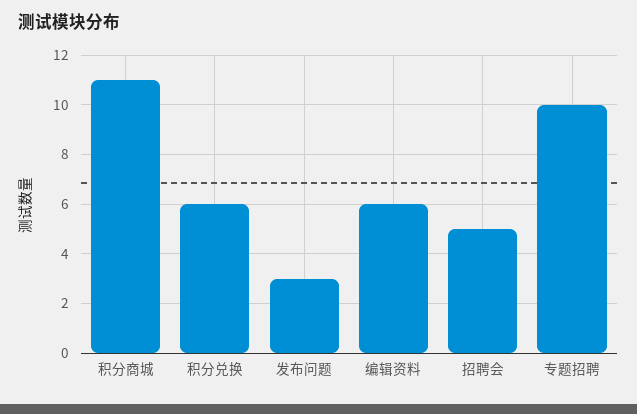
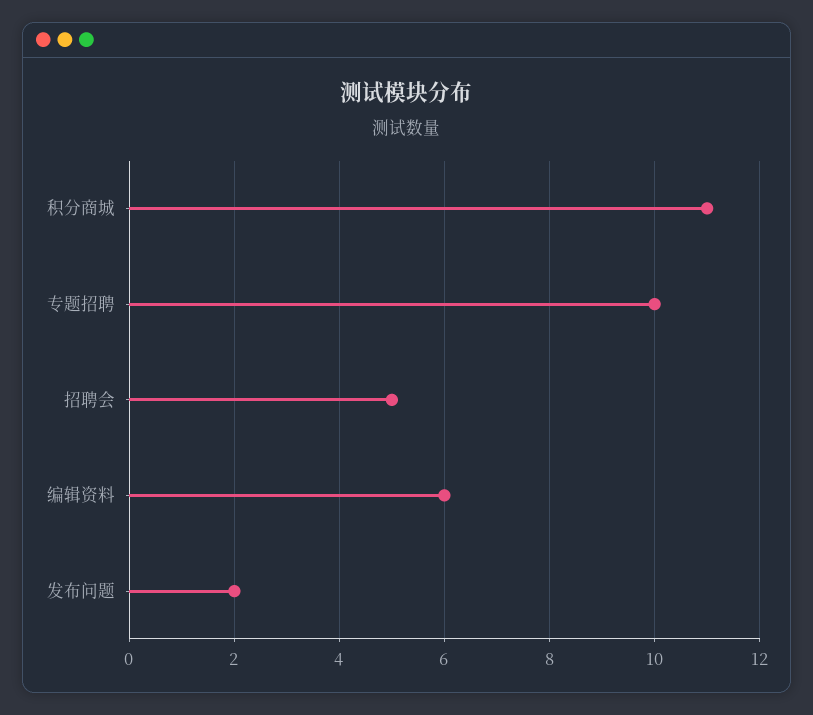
  {
    "积分商城": 11,
-   "积分兑换": 6,
-   "发布问题": 3,
+   "发布问题": 2,
    "编辑资料": 6,
    "招聘会": 5,
    "专题招聘": 10
  }

